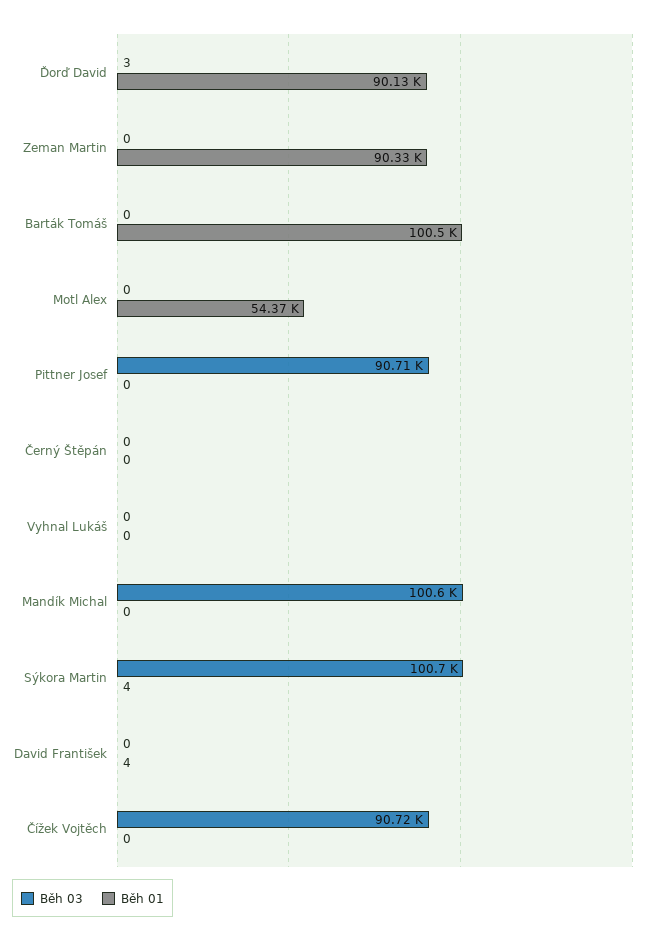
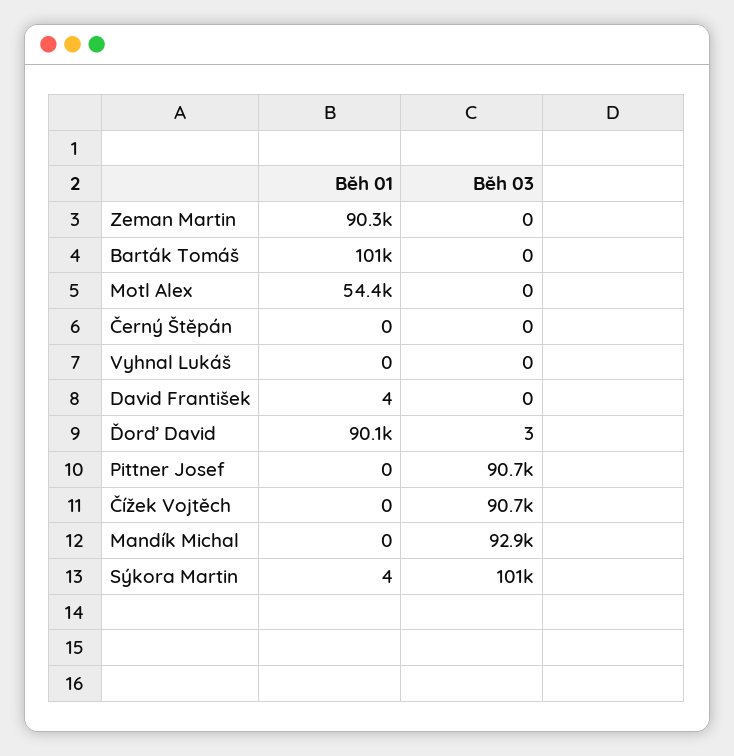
  {
    "Běh 03": {
      "Ďorď David": 3,
      "Zeman Martin": 0,
      "Barták Tomáš": 0,
      "Motl Alex": 0,
      "Pittner Josef": 90710,
      "Černý Štěpán": 0,
      "Vyhnal Lukáš": 0,
-     "Mandík Michal": 100600,
+     "Mandík Michal": 92900,
      "Sýkora Martin": 100700,
      "David František": 0,
      "Čížek Vojtěch": 90720
    },
    "Běh 01": {
      "Ďorď David": 90130,
      "Zeman Martin": 90330,
      "Barták Tomáš": 100500,
      "Motl Alex": 54370,
      "Pittner Josef": 0,
      "Černý Štěpán": 0,
      "Vyhnal Lukáš": 0,
      "Mandík Michal": 0,
      "Sýkora Martin": 4,
      "David František": 4,
      "Čížek Vojtěch": 0
    }
  }

